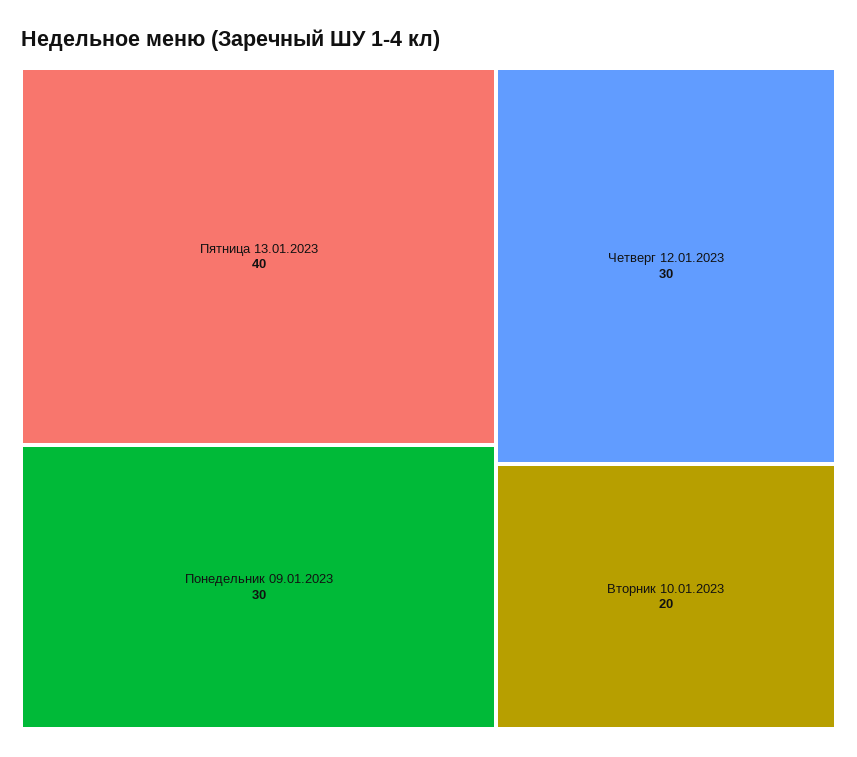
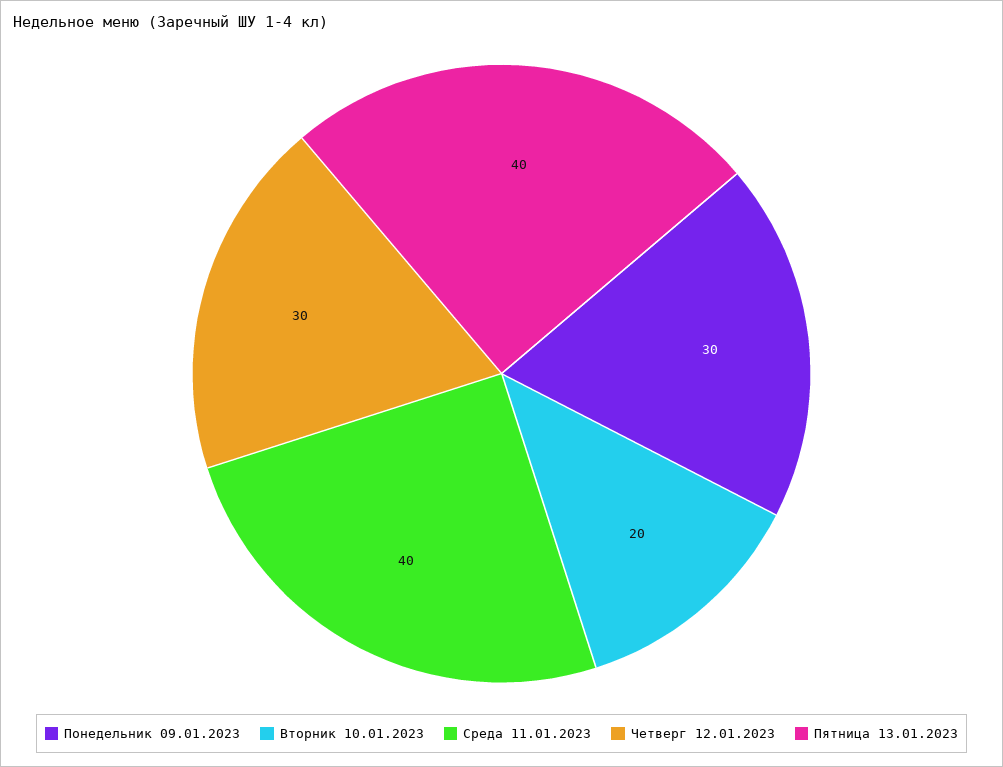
  {
    "Пятница 13.01.2023": 40,
    "Понедельник 09.01.2023": 30,
    "Четверг 12.01.2023": 30,
-   "Вторник 10.01.2023": 20
+   "Вторник 10.01.2023": 20,
+   "Среда 11.01.2023": 40
  }

